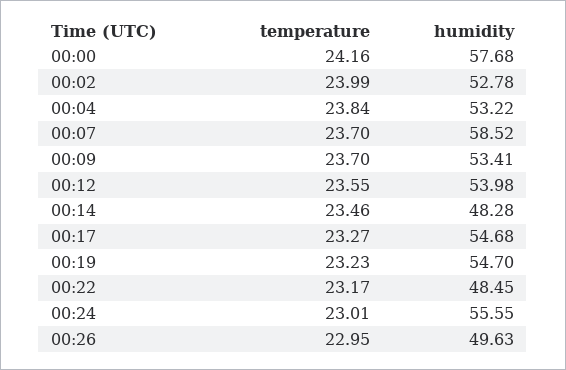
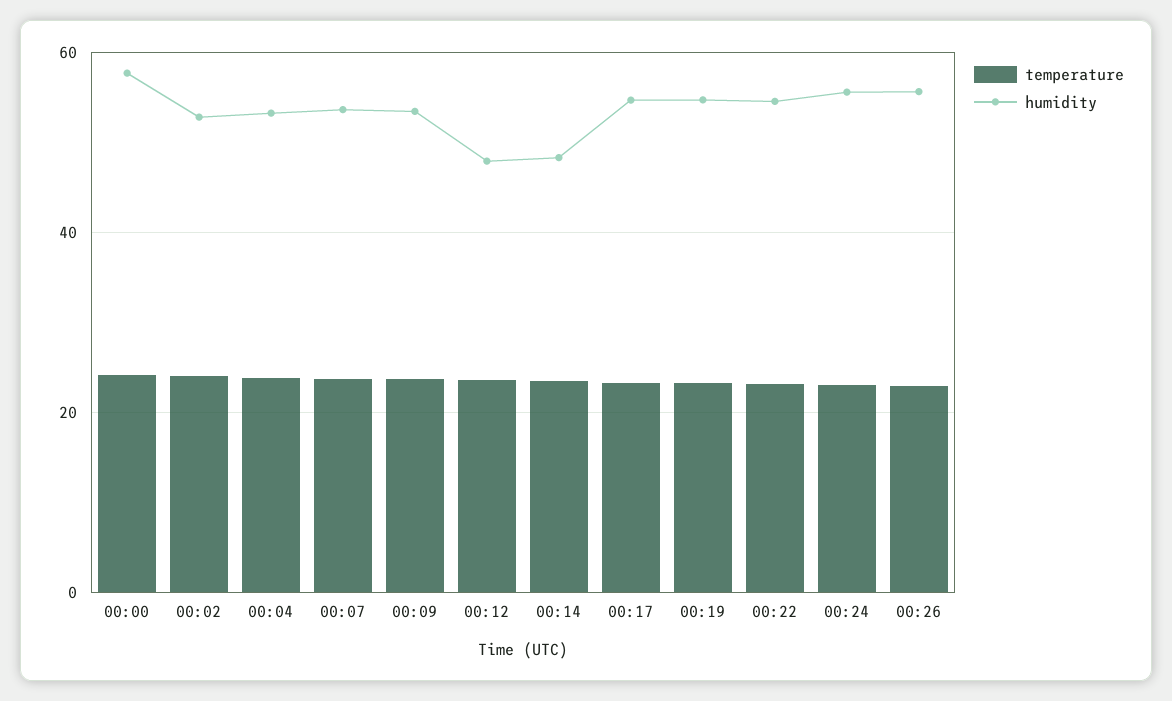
  {
    "temperature": {
      "00:00": 24.16,
      "00:02": 23.99,
      "00:04": 23.84,
      "00:07": 23.7,
      "00:09": 23.7,
      "00:12": 23.55,
      "00:14": 23.46,
      "00:17": 23.27,
      "00:19": 23.23,
      "00:22": 23.17,
      "00:24": 23.01,
      "00:26": 22.95
    },
    "humidity": {
      "00:00": 57.68,
      "00:02": 52.78,
      "00:04": 53.22,
-     "00:07": 58.52,
+     "00:07": 54,
      "00:09": 53.41,
-     "00:12": 53.98,
+     "00:12": 48,
      "00:14": 48.28,
      "00:17": 54.68,
      "00:19": 54.7,
-     "00:22": 48.45,
+     "00:22": 54,
      "00:24": 55.55,
-     "00:26": 49.63
+     "00:26": 56
    }
  }

